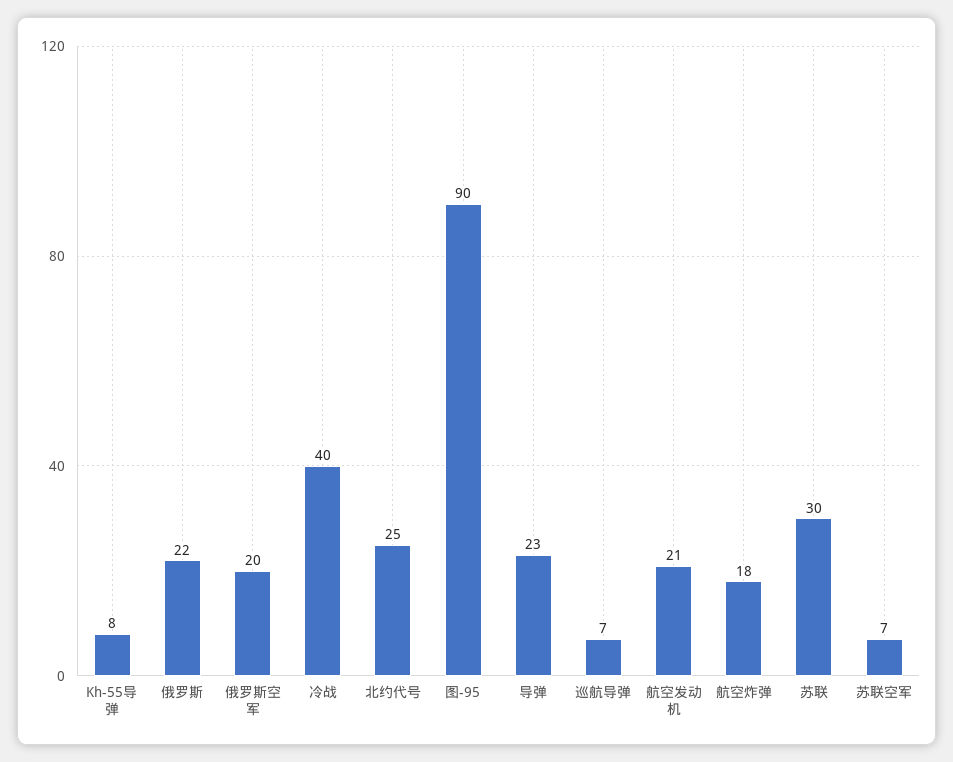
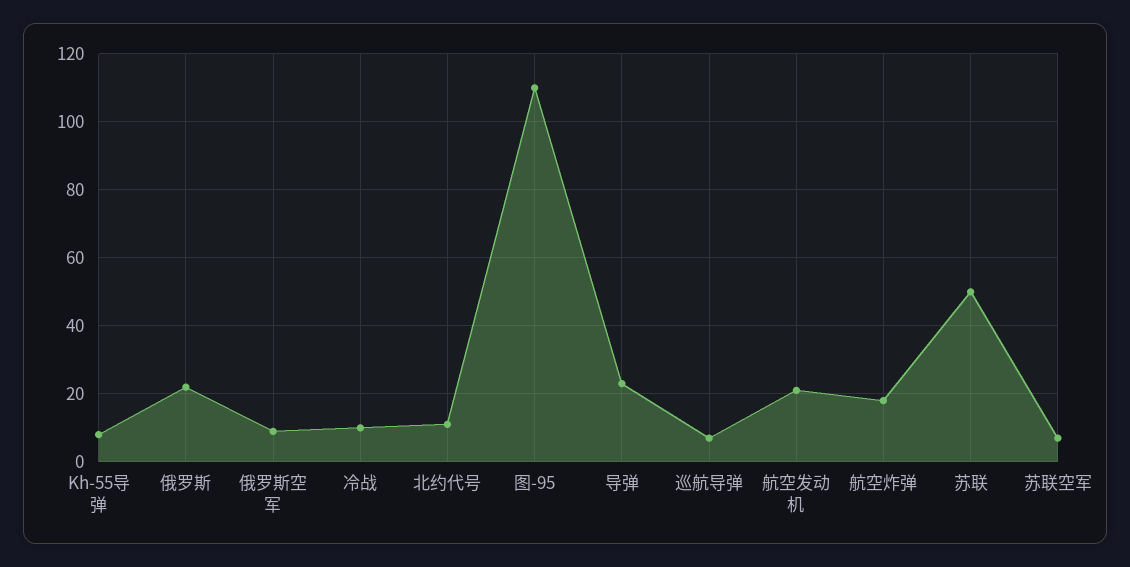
  {
    "Kh-55导弹": 8,
    "俄罗斯": 22,
-   "俄罗斯空军": 20,
+   "俄罗斯空军": 10,
-   "冷战": 40,
+   "冷战": 10,
-   "北约代号": 25,
+   "北约代号": 10,
-   "图-95": 90,
+   "图-95": 110,
    "导弹": 23,
    "巡航导弹": 7,
    "航空发动机": 21,
    "航空炸弹": 18,
-   "苏联": 30,
+   "苏联": 50,
    "苏联空军": 7
  }

